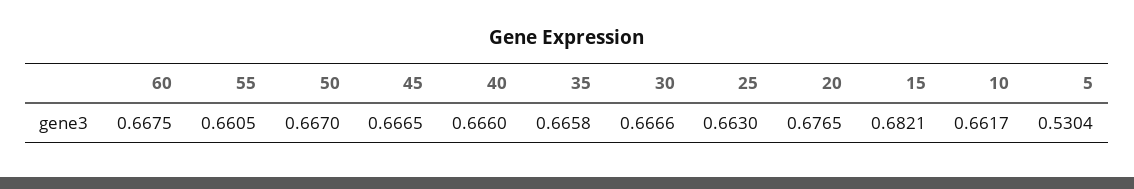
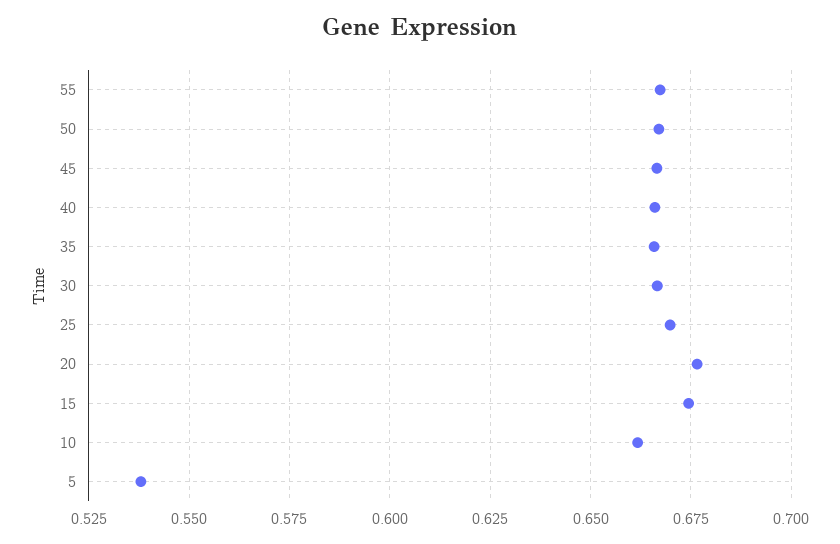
  {
-   "60": 0.6675,
-   "55": 0.6605,
+   "55": 0.6675,
    "50": 0.667,
    "45": 0.6665,
    "40": 0.666,
    "35": 0.6658,
    "30": 0.6666,
-   "25": 0.663,
+   "25": 0.67,
    "20": 0.6765,
-   "15": 0.6821,
+   "15": 0.675,
    "10": 0.6617,
-   "5": 0.5304
+   "5": 0.5375
  }

